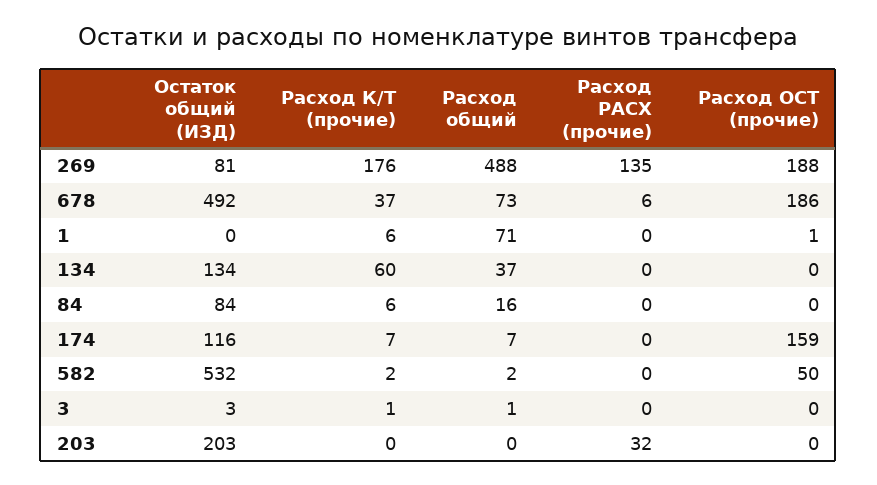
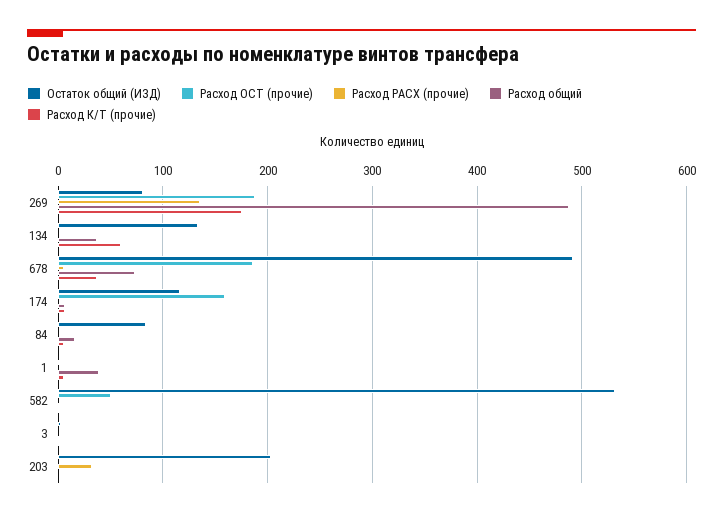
  {
    "Остаток общий (ИЗД)": {
      "269": 81,
      "678": 492,
      "1": 0,
      "134": 134,
      "84": 84,
      "174": 116,
      "582": 532,
      "3": 3,
      "203": 203
    },
    "Расход К/Т (прочие)": {
      "269": 176,
      "678": 37,
      "1": 6,
      "134": 60,
      "84": 6,
      "174": 7,
      "582": 2,
      "3": 1,
      "203": 0
    },
    "Расход общий": {
      "269": 488,
      "678": 73,
-     "1": 71,
+     "1": 40,
      "134": 37,
      "84": 16,
      "174": 7,
      "582": 2,
      "3": 1,
      "203": 0
    },
    "Расход РАСХ (прочие)": {
      "269": 135,
      "678": 6,
      "1": 0,
      "134": 0,
      "84": 0,
      "174": 0,
      "582": 0,
      "3": 0,
      "203": 32
    },
    "Расход ОСТ (прочие)": {
      "269": 188,
      "678": 186,
      "1": 1,
      "134": 0,
      "84": 0,
      "174": 159,
      "582": 50,
      "3": 0,
      "203": 0
    }
  }

